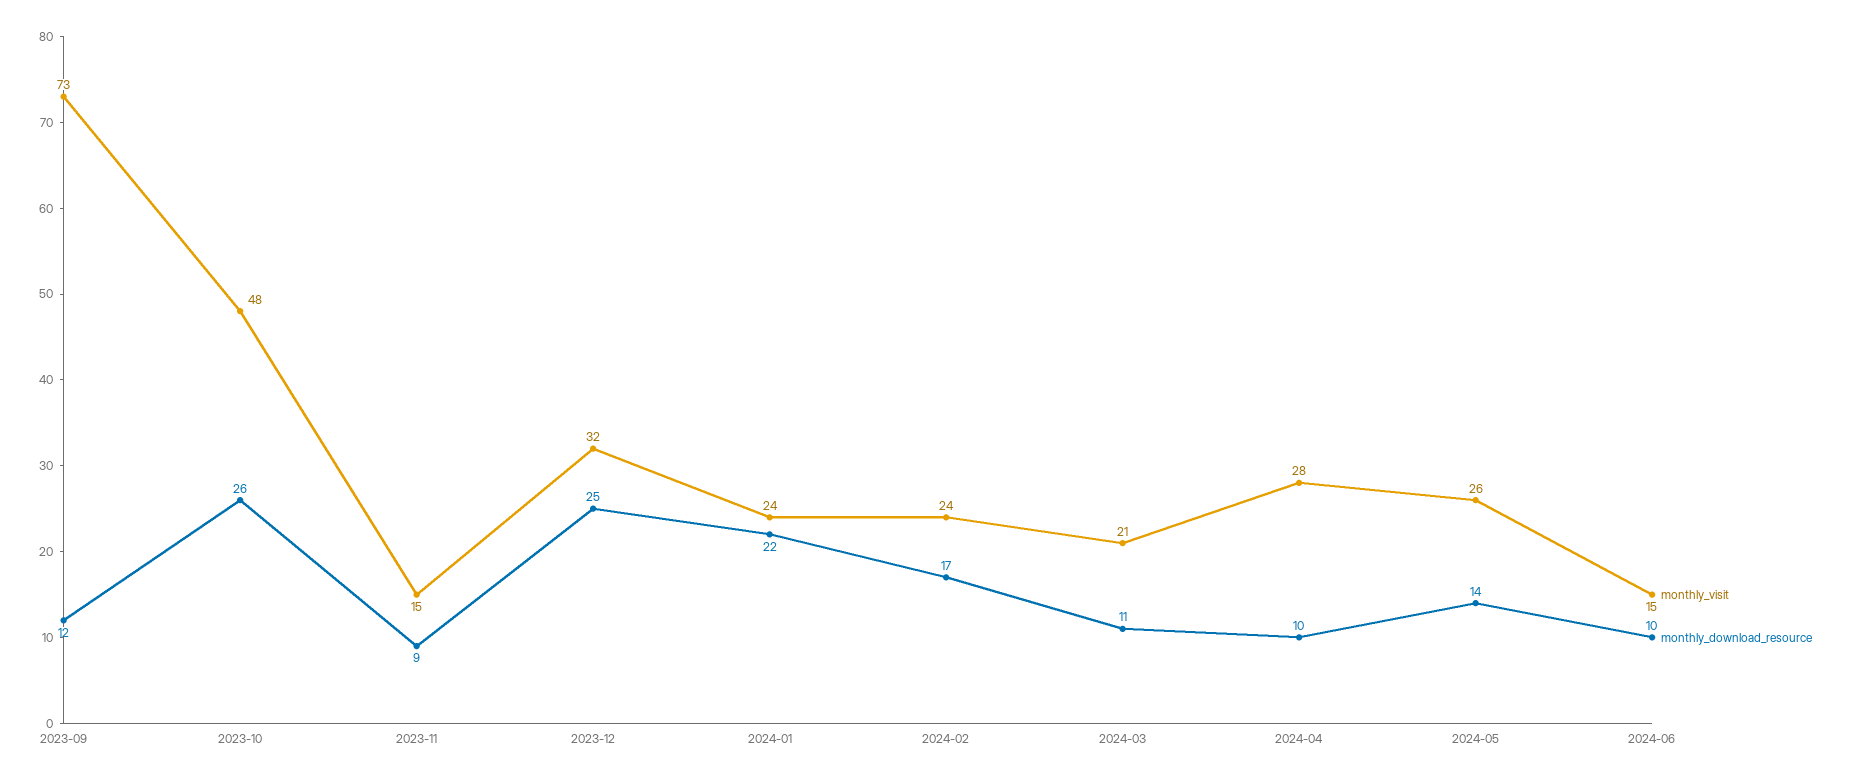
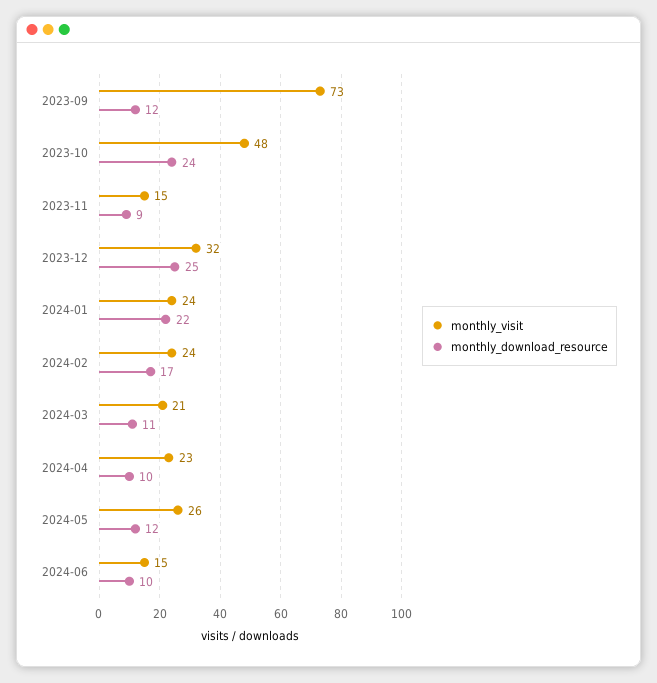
  {
    "monthly_visit": {
      "2023-09": 73,
      "2023-10": 48,
      "2023-11": 15,
      "2023-12": 32,
      "2024-01": 24,
      "2024-02": 24,
      "2024-03": 21,
-     "2024-04": 28,
+     "2024-04": 23,
      "2024-05": 26,
      "2024-06": 15
    },
    "monthly_download_resource": {
      "2023-09": 12,
-     "2023-10": 26,
+     "2023-10": 24,
      "2023-11": 9,
      "2023-12": 25,
      "2024-01": 22,
      "2024-02": 17,
      "2024-03": 11,
      "2024-04": 10,
-     "2024-05": 14,
+     "2024-05": 12,
      "2024-06": 10
    }
  }

